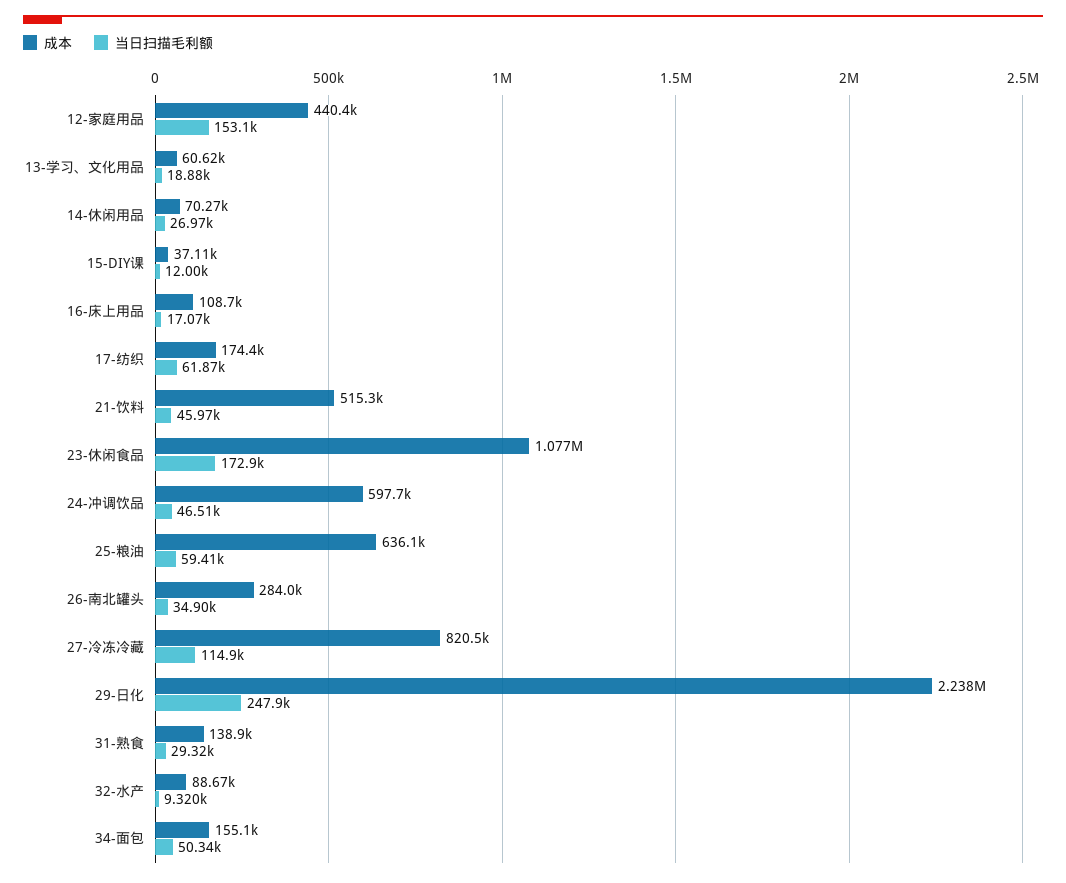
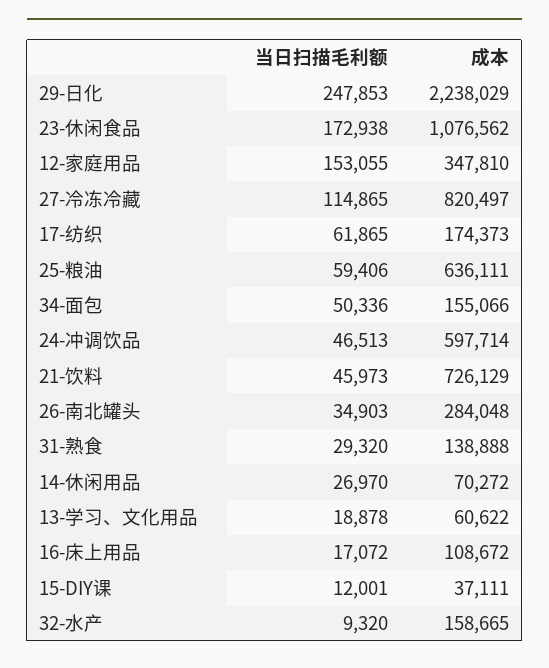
  {
    "成本": {
-     "12-家庭用品": 440400,
+     "12-家庭用品": 347810,
      "13-学习、文化用品": 60622,
      "14-休闲用品": 70272,
      "15-DIY课": 37111,
      "16-床上用品": 108672,
      "17-纺织": 174373,
-     "21-饮料": 515300,
+     "21-饮料": 726129,
      "23-休闲食品": 1076562,
      "24-冲调饮品": 597714,
      "25-粮油": 636111,
      "26-南北罐头": 284048,
      "27-冷冻冷藏": 820497,
      "29-日化": 2238029,
      "31-熟食": 138888,
-     "32-水产": 88670,
+     "32-水产": 158665,
      "34-面包": 155066
    },
    "当日扫描毛利额": {
      "12-家庭用品": 153055,
      "13-学习、文化用品": 18878,
      "14-休闲用品": 26970,
      "15-DIY课": 12001,
      "16-床上用品": 17072,
      "17-纺织": 61865,
      "21-饮料": 45973,
      "23-休闲食品": 172938,
      "24-冲调饮品": 46513,
      "25-粮油": 59406,
      "26-南北罐头": 34903,
      "27-冷冻冷藏": 114865,
      "29-日化": 247853,
      "31-熟食": 29320,
      "32-水产": 9320,
      "34-面包": 50336
    }
  }

